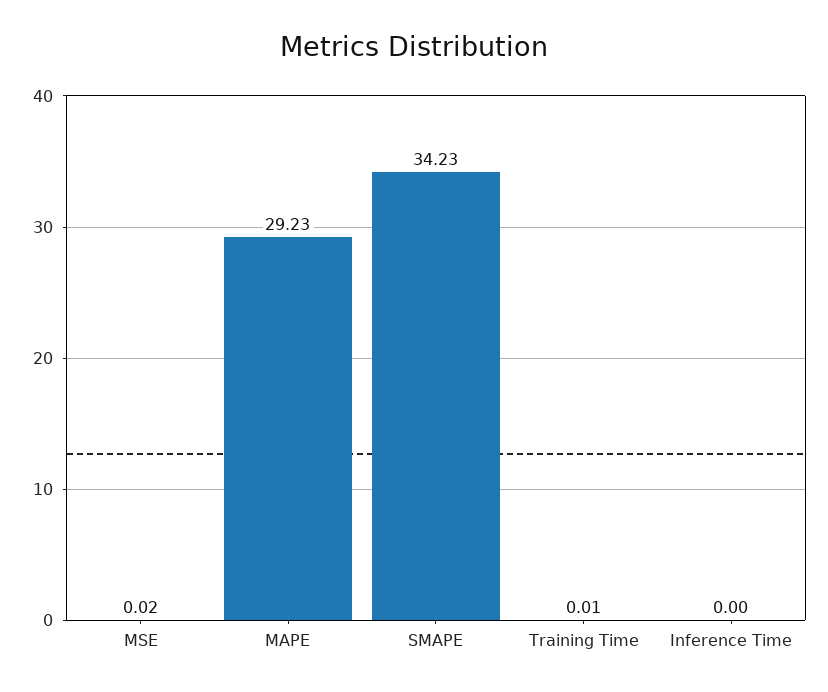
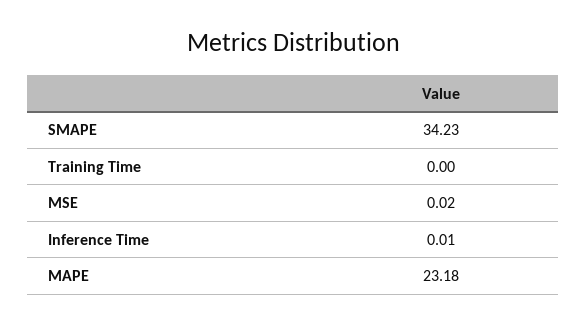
  {
    "MSE": 0.02,
-   "MAPE": 29.23,
+   "MAPE": 23.18,
    "SMAPE": 34.23,
-   "Training Time": 0.01,
+   "Training Time": 0,
-   "Inference Time": 0
+   "Inference Time": 0.01
  }

